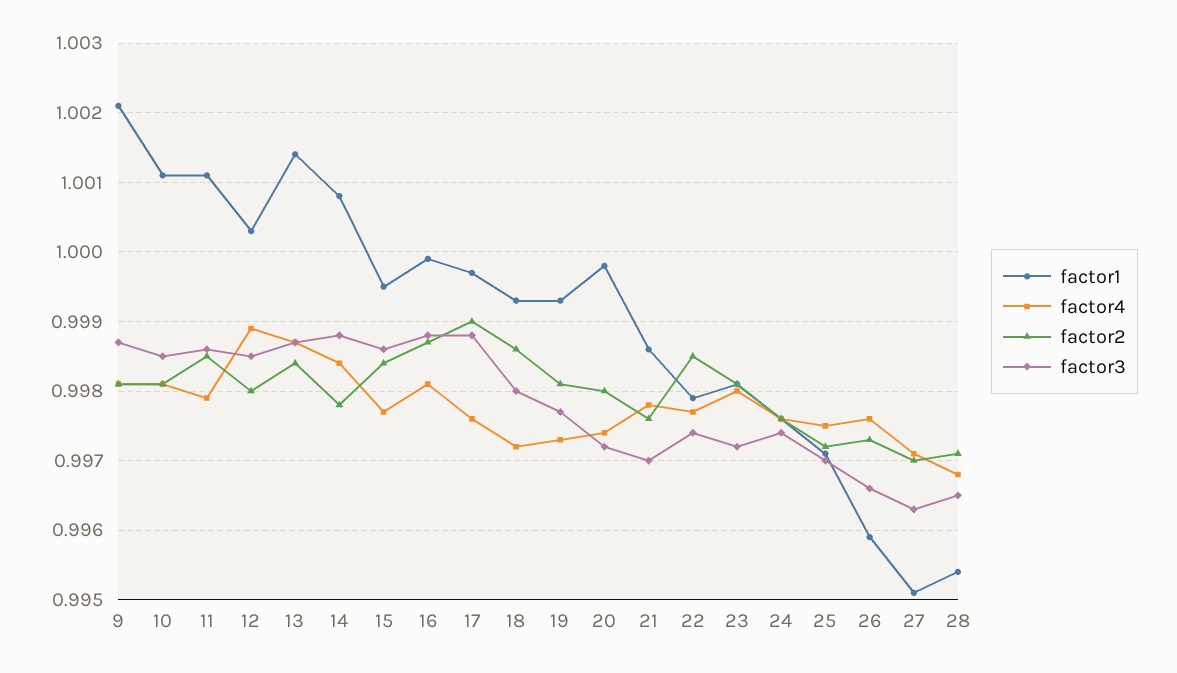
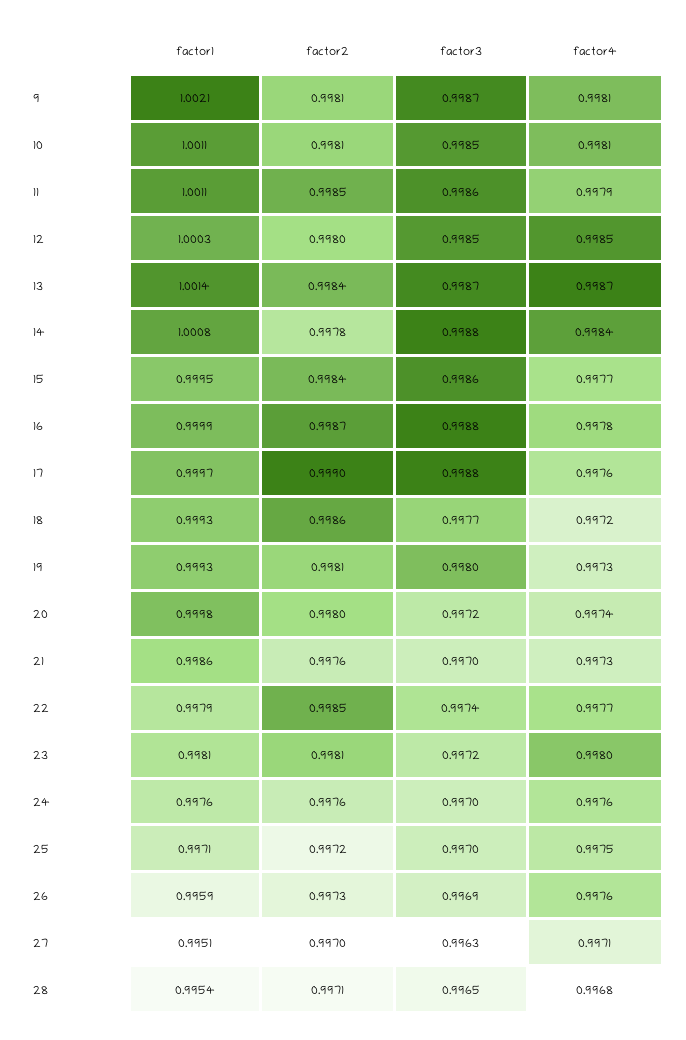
  {
    "factor1": {
      "9": 1.0021,
      "10": 1.0011,
      "11": 1.0011,
      "12": 1.0003,
      "13": 1.0014,
      "14": 1.0008,
      "15": 0.9995,
      "16": 0.9999,
      "17": 0.9997,
      "18": 0.9993,
      "19": 0.9993,
      "20": 0.9998,
      "21": 0.9986,
      "22": 0.9979,
      "23": 0.9981,
      "24": 0.9976,
      "25": 0.9971,
      "26": 0.9959,
      "27": 0.9951,
      "28": 0.9954
    },
    "factor4": {
      "9": 0.9981,
      "10": 0.9981,
      "11": 0.9979,
-     "12": 0.9989,
+     "12": 0.9985,
      "13": 0.9987,
      "14": 0.9984,
      "15": 0.9977,
-     "16": 0.9981,
+     "16": 0.9978,
      "17": 0.9976,
      "18": 0.9972,
      "19": 0.9973,
      "20": 0.9974,
-     "21": 0.9978,
+     "21": 0.9973,
      "22": 0.9977,
      "23": 0.998,
      "24": 0.9976,
      "25": 0.9975,
      "26": 0.9976,
      "27": 0.9971,
      "28": 0.9968
    },
    "factor2": {
      "9": 0.9981,
      "10": 0.9981,
      "11": 0.9985,
      "12": 0.998,
      "13": 0.9984,
      "14": 0.9978,
      "15": 0.9984,
      "16": 0.9987,
      "17": 0.999,
      "18": 0.9986,
      "19": 0.9981,
      "20": 0.998,
      "21": 0.9976,
      "22": 0.9985,
      "23": 0.9981,
      "24": 0.9976,
      "25": 0.9972,
      "26": 0.9973,
      "27": 0.997,
      "28": 0.9971
    },
    "factor3": {
      "9": 0.9987,
      "10": 0.9985,
      "11": 0.9986,
      "12": 0.9985,
      "13": 0.9987,
      "14": 0.9988,
      "15": 0.9986,
      "16": 0.9988,
      "17": 0.9988,
-     "18": 0.998,
+     "18": 0.9977,
-     "19": 0.9977,
+     "19": 0.998,
      "20": 0.9972,
      "21": 0.997,
      "22": 0.9974,
      "23": 0.9972,
-     "24": 0.9974,
+     "24": 0.997,
      "25": 0.997,
-     "26": 0.9966,
+     "26": 0.9969,
      "27": 0.9963,
      "28": 0.9965
    }
  }

